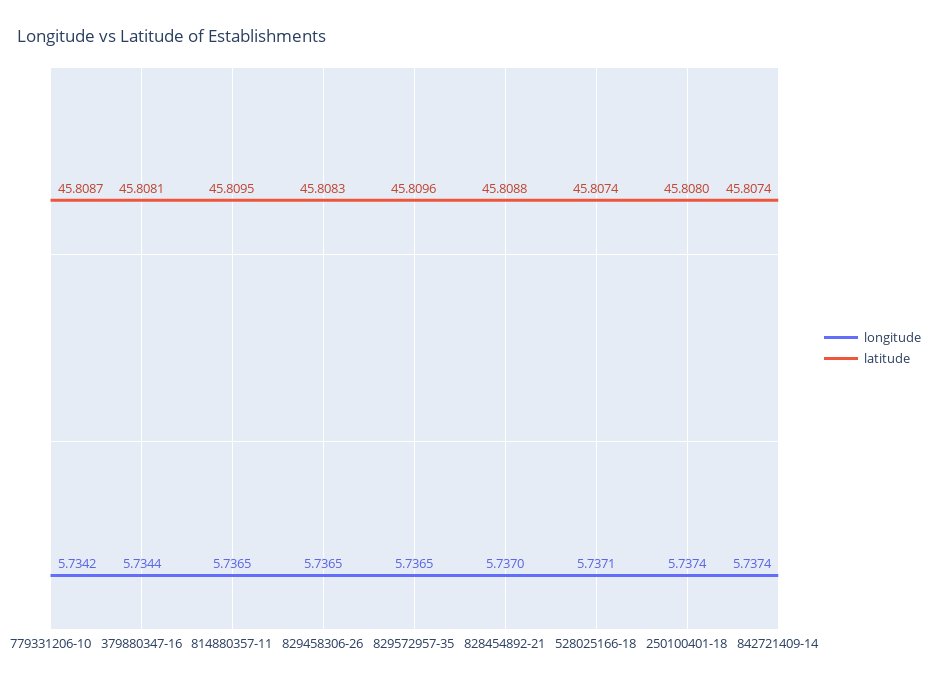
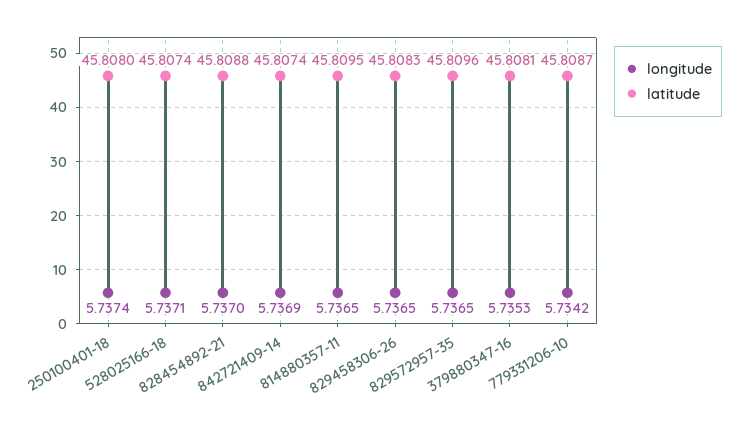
  {
    "longitude": {
      "779331206-10": 5.7342,
-     "379880347-16": 5.7344,
+     "379880347-16": 5.7353,
      "814880357-11": 5.7365,
      "829458306-26": 5.7365,
      "829572957-35": 5.7365,
      "828454892-21": 5.737,
      "528025166-18": 5.7371,
      "250100401-18": 5.7374,
-     "842721409-14": 5.7374
+     "842721409-14": 5.7369
    },
    "latitude": {
      "779331206-10": 45.8087,
      "379880347-16": 45.8081,
      "814880357-11": 45.8095,
      "829458306-26": 45.8083,
      "829572957-35": 45.8096,
      "828454892-21": 45.8088,
      "528025166-18": 45.8074,
      "250100401-18": 45.808,
      "842721409-14": 45.8074
    }
  }

